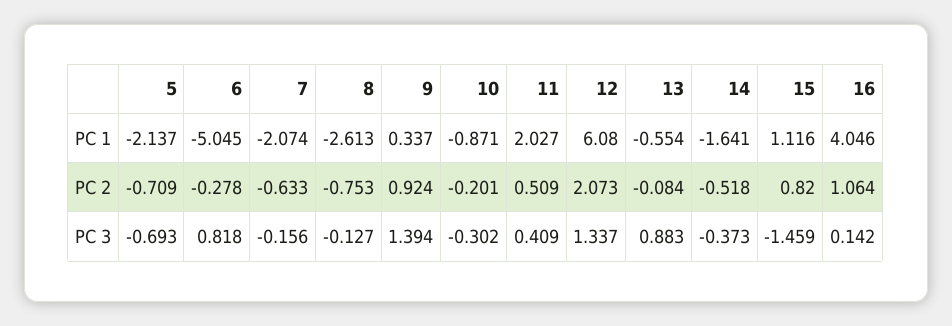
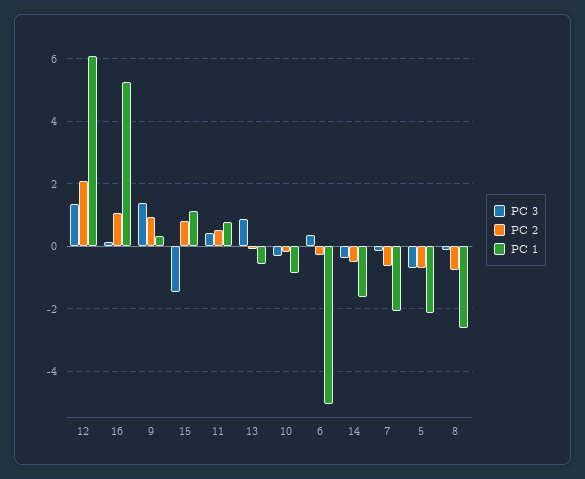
  {
    "PC 1": {
      "5": -2.137,
      "6": -5.045,
      "7": -2.074,
      "8": -2.613,
      "9": 0.337,
      "10": -0.871,
-     "11": 2.027,
+     "11": 0.8,
      "12": 6.08,
      "13": -0.554,
      "14": -1.641,
      "15": 1.116,
-     "16": 4.046
+     "16": 5.2
    },
    "PC 2": {
      "5": -0.709,
      "6": -0.278,
      "7": -0.633,
      "8": -0.753,
      "9": 0.924,
      "10": -0.201,
      "11": 0.509,
      "12": 2.073,
      "13": -0.084,
      "14": -0.518,
      "15": 0.82,
      "16": 1.064
    },
    "PC 3": {
      "5": -0.693,
-     "6": 0.818,
+     "6": 0.4,
      "7": -0.156,
      "8": -0.127,
      "9": 1.394,
      "10": -0.302,
      "11": 0.409,
      "12": 1.337,
      "13": 0.883,
      "14": -0.373,
      "15": -1.459,
      "16": 0.142
    }
  }

